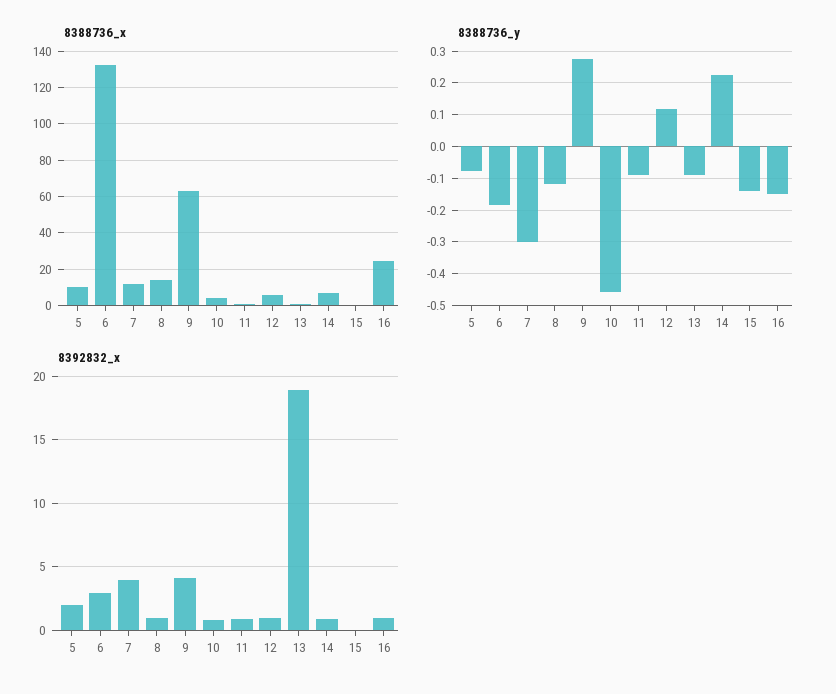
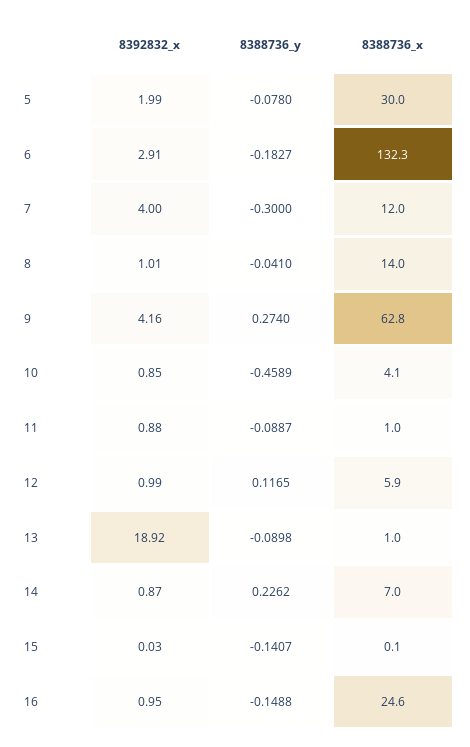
  {
    "8388736_x": {
-     "5": 10,
+     "5": 30,
      "6": 132.3,
      "7": 12,
      "8": 14,
      "9": 62.8,
      "10": 4.1,
      "11": 1,
      "12": 5.9,
      "13": 1,
      "14": 7,
      "15": 0.1,
      "16": 24.6
    },
    "8388736_y": {
      "5": -0.078,
      "6": -0.1827,
      "7": -0.3,
-     "8": -0.12,
+     "8": -0.041,
      "9": 0.274,
      "10": -0.4589,
      "11": -0.0887,
      "12": 0.1165,
      "13": -0.0898,
      "14": 0.2262,
      "15": -0.1407,
      "16": -0.1488
    },
    "8392832_x": {
      "5": 1.99,
      "6": 2.91,
      "7": 4,
      "8": 1.01,
      "9": 4.16,
      "10": 0.85,
      "11": 0.88,
      "12": 0.99,
      "13": 18.92,
      "14": 0.87,
      "15": 0.03,
      "16": 0.95
    }
  }

